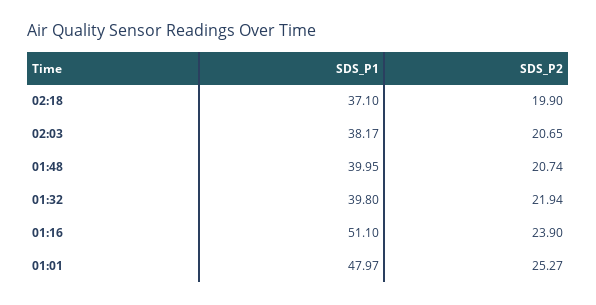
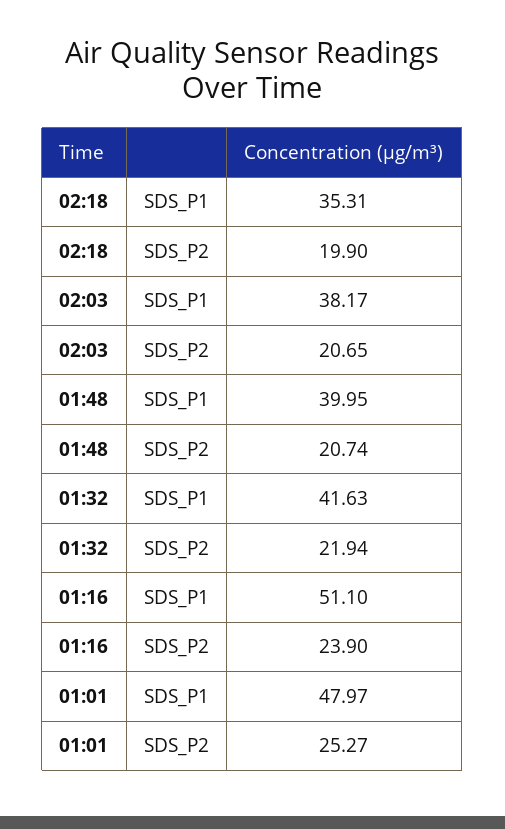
  {
    "SDS_P1": {
-     "02:18": 37.1,
+     "02:18": 35.31,
      "02:03": 38.17,
      "01:48": 39.95,
-     "01:32": 39.8,
+     "01:32": 41.63,
      "01:16": 51.1,
      "01:01": 47.97
    },
    "SDS_P2": {
      "02:18": 19.9,
      "02:03": 20.65,
      "01:48": 20.74,
      "01:32": 21.94,
      "01:16": 23.9,
      "01:01": 25.27
    }
  }

